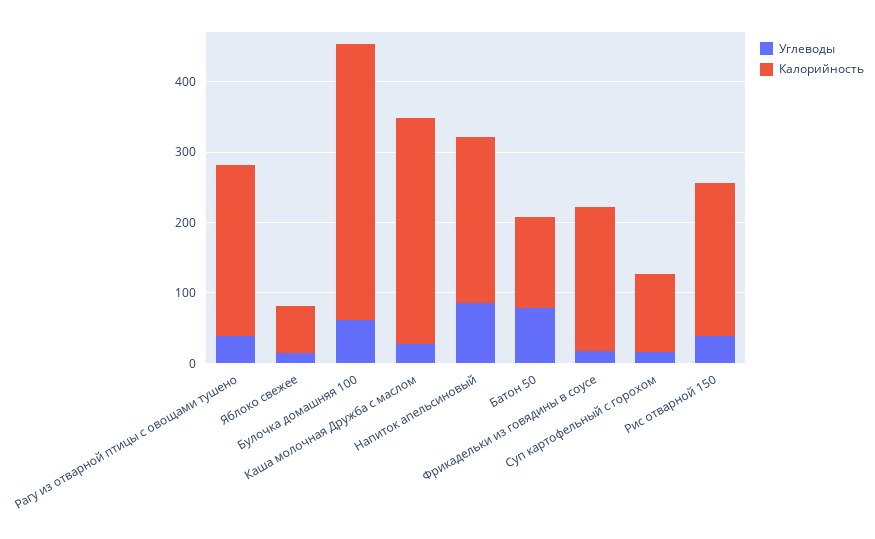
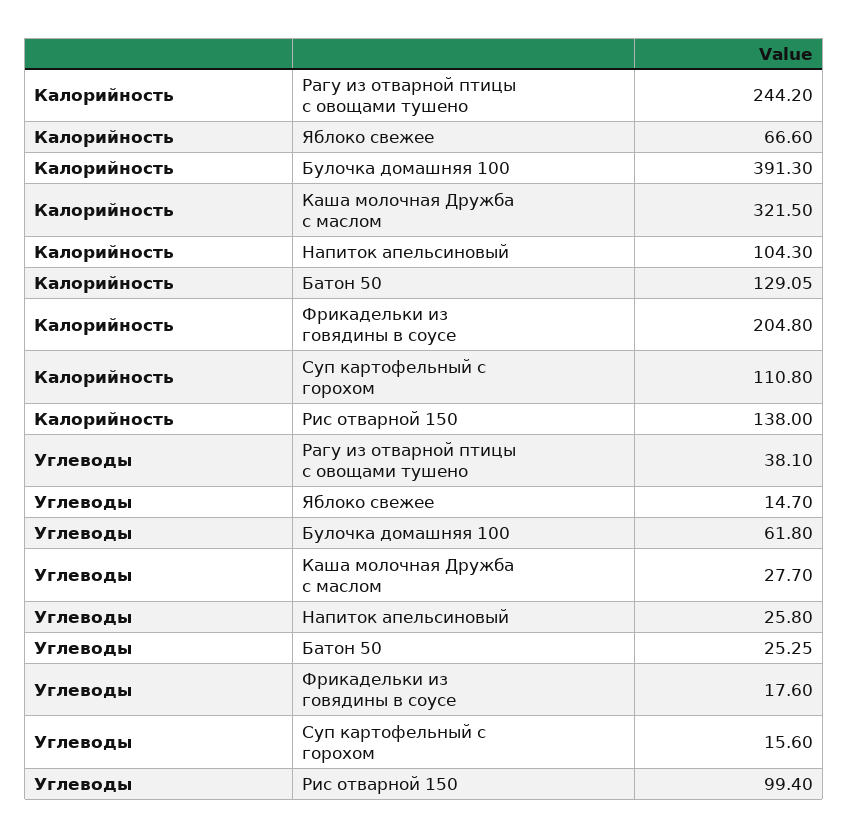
  {
    "Углеводы": {
      "Рагу из отварной птицы с овощами тушено": 38.1,
      "Яблоко свежее": 14.7,
      "Булочка домашняя 100": 61.8,
      "Каша молочная Дружба с маслом": 27.7,
-     "Напиток апельсиновый": 80,
+     "Напиток апельсиновый": 25.8,
-     "Батон 50": 80,
+     "Батон 50": 25.25,
      "Фрикадельки из говядины в соусе": 17.6,
      "Суп картофельный с горохом": 15.6,
-     "Рис отварной 150": 40
+     "Рис отварной 150": 99.4
    },
    "Калорийность": {
      "Рагу из отварной птицы с овощами тушено": 244.2,
      "Яблоко свежее": 66.6,
      "Булочка домашняя 100": 391.3,
      "Каша молочная Дружба с маслом": 321.5,
-     "Напиток апельсиновый": 240,
+     "Напиток апельсиновый": 104.3,
      "Батон 50": 129.05,
      "Фрикадельки из говядины в соусе": 204.8,
      "Суп картофельный с горохом": 110.8,
-     "Рис отварной 150": 220
+     "Рис отварной 150": 138
    }
  }

